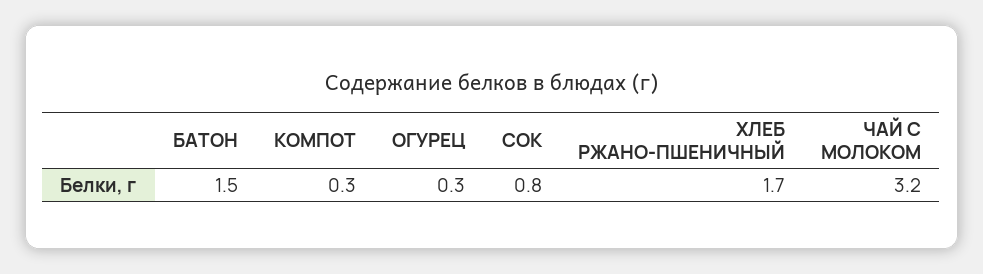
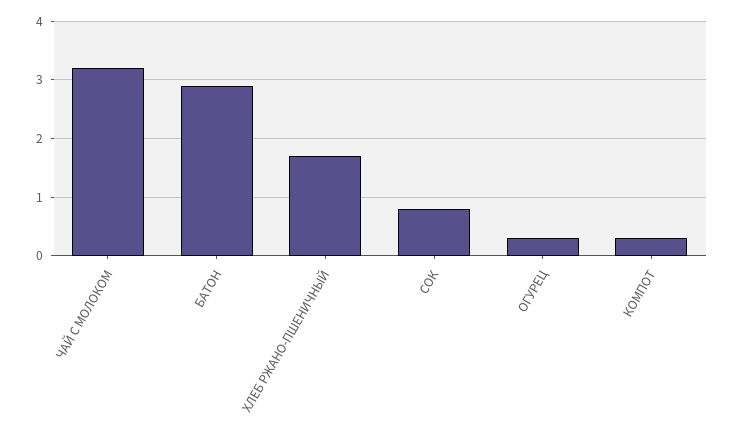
  {
-   "БАТОН": 1.5,
+   "БАТОН": 3,
    "КОМПОТ": 0.3,
    "ОГУРЕЦ": 0.3,
    "СОК": 0.8,
    "ХЛЕБ РЖАНО-ПШЕНИЧНЫЙ": 1.7,
    "ЧАЙ С МОЛОКОМ": 3.2
  }

